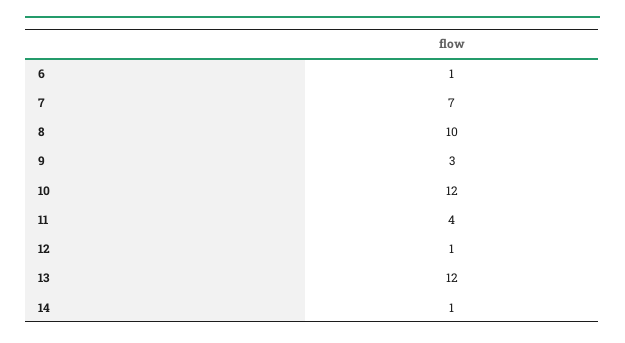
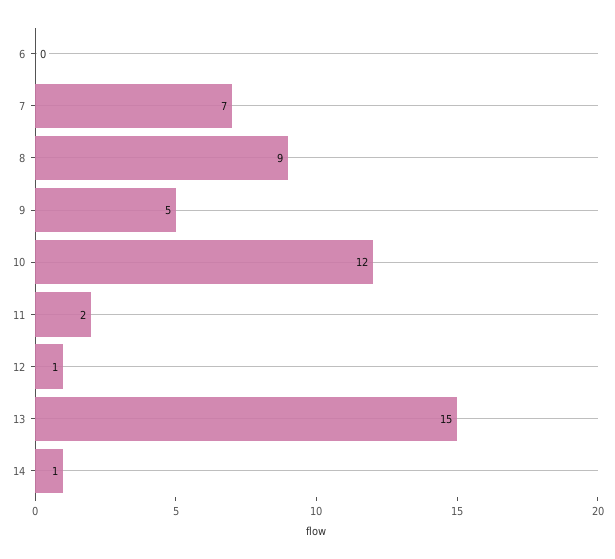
  {
-   "6": 1,
+   "6": 0,
    "7": 7,
-   "8": 10,
+   "8": 9,
-   "9": 3,
+   "9": 5,
    "10": 12,
-   "11": 4,
+   "11": 2,
    "12": 1,
-   "13": 12,
+   "13": 15,
    "14": 1
  }

